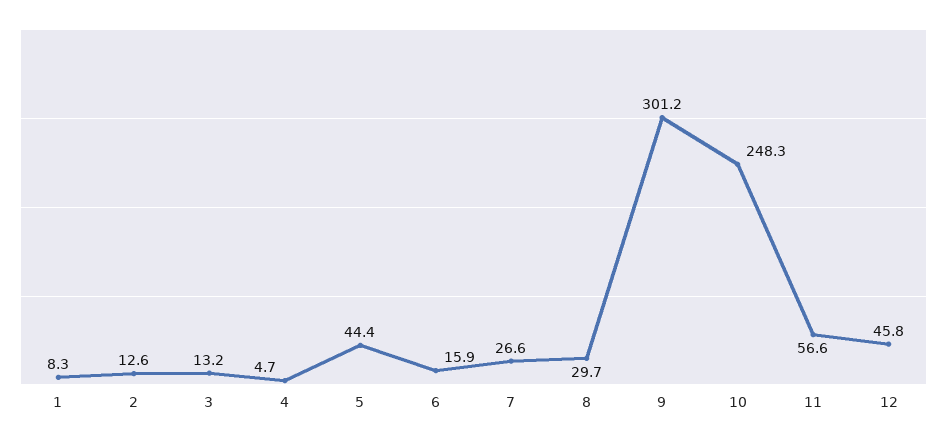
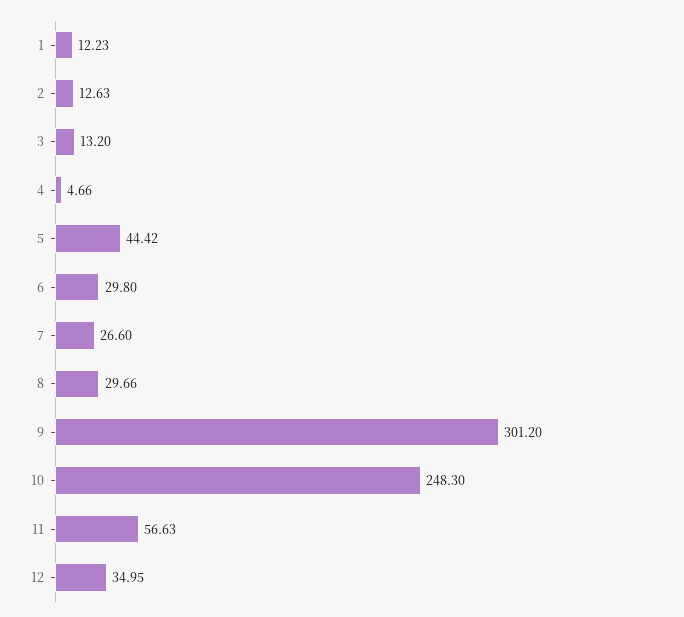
  {
-   "1": 8.3,
+   "1": 12.23,
    "2": 12.63,
    "3": 13.2,
    "4": 4.66,
    "5": 44.42,
-   "6": 15.9,
+   "6": 29.8,
    "7": 26.6,
    "8": 29.66,
    "9": 301.2,
    "10": 248.3,
    "11": 56.63,
-   "12": 45.8
+   "12": 34.95
  }

